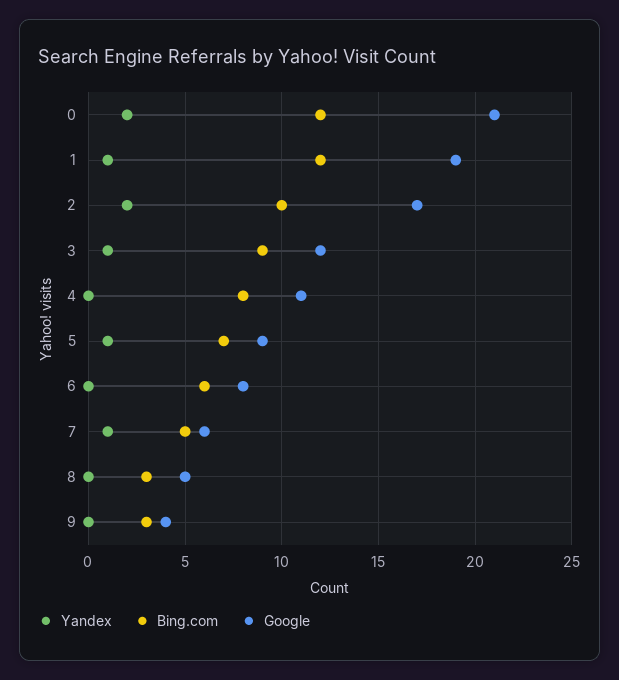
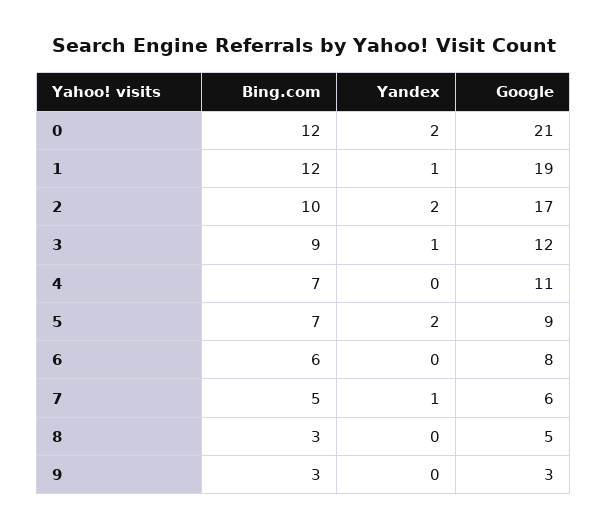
  {
    "Yandex": {
      "0": 2,
      "1": 1,
      "2": 2,
      "3": 1,
      "4": 0,
-     "5": 1,
+     "5": 2,
      "6": 0,
      "7": 1,
      "8": 0,
      "9": 0
    },
    "Bing.com": {
      "0": 12,
      "1": 12,
      "2": 10,
      "3": 9,
-     "4": 8,
+     "4": 7,
      "5": 7,
      "6": 6,
      "7": 5,
      "8": 3,
      "9": 3
    },
    "Google": {
      "0": 21,
      "1": 19,
      "2": 17,
      "3": 12,
      "4": 11,
      "5": 9,
      "6": 8,
      "7": 6,
      "8": 5,
-     "9": 4
+     "9": 3
    }
  }

